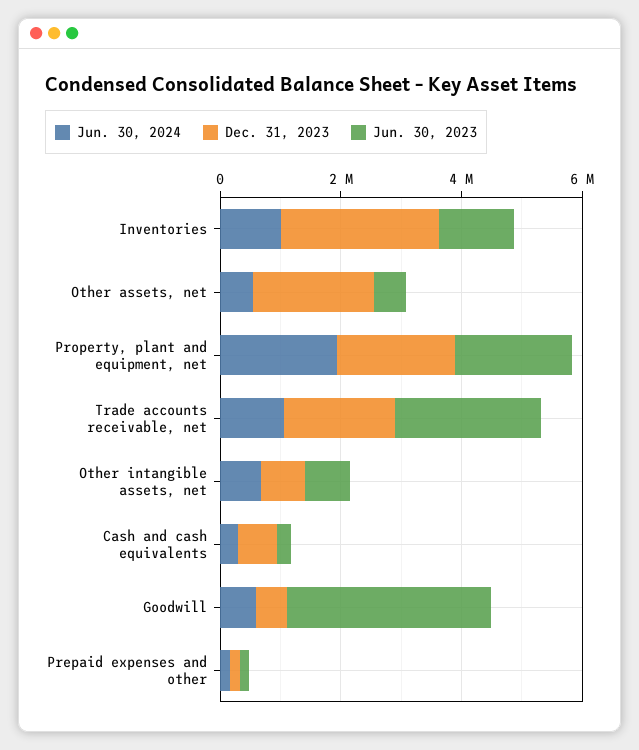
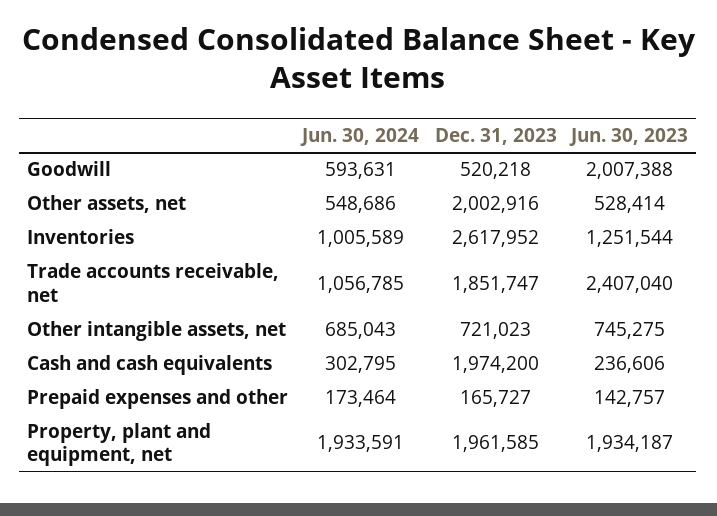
  {
    "Jun. 30, 2024": {
      "Inventories": 1005589,
      "Other assets, net": 548686,
      "Property, plant and equipment, net": 1933591,
      "Trade accounts receivable, net": 1056785,
      "Other intangible assets, net": 685043,
      "Cash and cash equivalents": 302795,
      "Goodwill": 593631,
      "Prepaid expenses and other": 173464
    },
    "Dec. 31, 2023": {
      "Inventories": 2617952,
      "Other assets, net": 2002916,
      "Property, plant and equipment, net": 1961585,
      "Trade accounts receivable, net": 1851747,
      "Other intangible assets, net": 721023,
-     "Cash and cash equivalents": 500000,
+     "Cash and cash equivalents": 1974200,
      "Goodwill": 520218,
      "Prepaid expenses and other": 165727
    },
    "Jun. 30, 2023": {
      "Inventories": 1251544,
      "Other assets, net": 528414,
      "Property, plant and equipment, net": 1934187,
      "Trade accounts receivable, net": 2407040,
      "Other intangible assets, net": 745275,
      "Cash and cash equivalents": 236606,
-     "Goodwill": 3500000,
+     "Goodwill": 2007388,
      "Prepaid expenses and other": 142757
    }
  }

